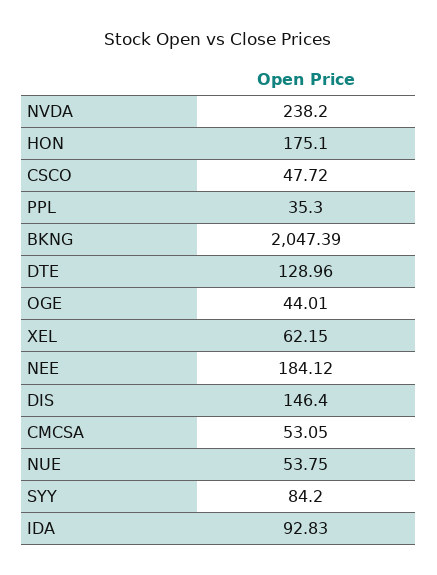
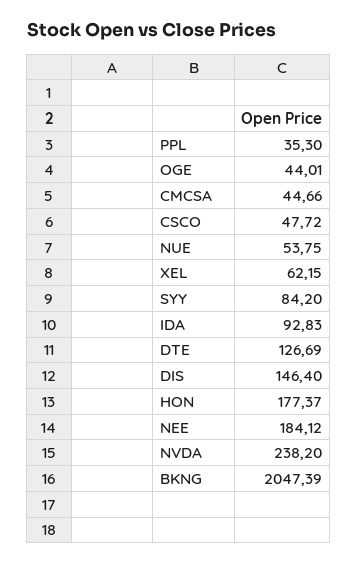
  {
    "NVDA": 238.2,
-   "HON": 175.1,
+   "HON": 177.37,
    "CSCO": 47.72,
    "PPL": 35.3,
    "BKNG": 2047.39,
-   "DTE": 128.96,
+   "DTE": 126.69,
    "OGE": 44.01,
    "XEL": 62.15,
    "NEE": 184.12,
    "DIS": 146.4,
-   "CMCSA": 53.05,
+   "CMCSA": 44.66,
    "NUE": 53.75,
    "SYY": 84.2,
    "IDA": 92.83
  }

